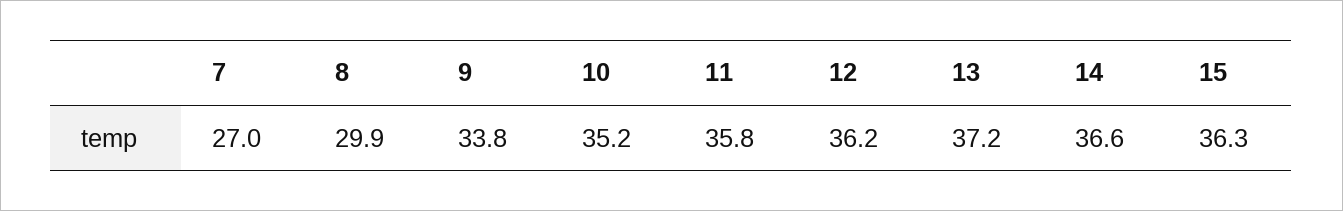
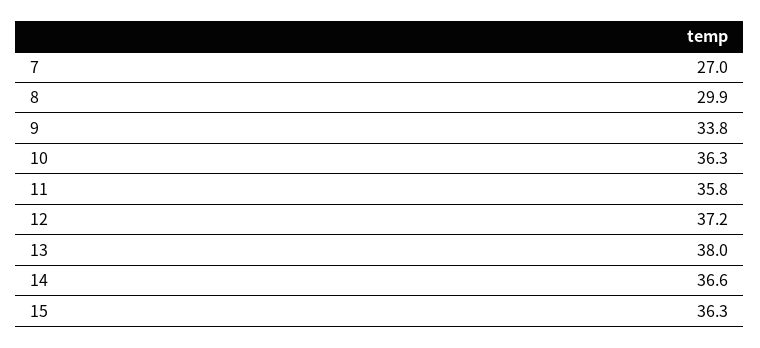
  {
    "7": 27,
    "8": 29.9,
    "9": 33.8,
-   "10": 35.2,
+   "10": 36.3,
    "11": 35.8,
-   "12": 36.2,
+   "12": 37.2,
-   "13": 37.2,
+   "13": 38,
    "14": 36.6,
    "15": 36.3
  }

